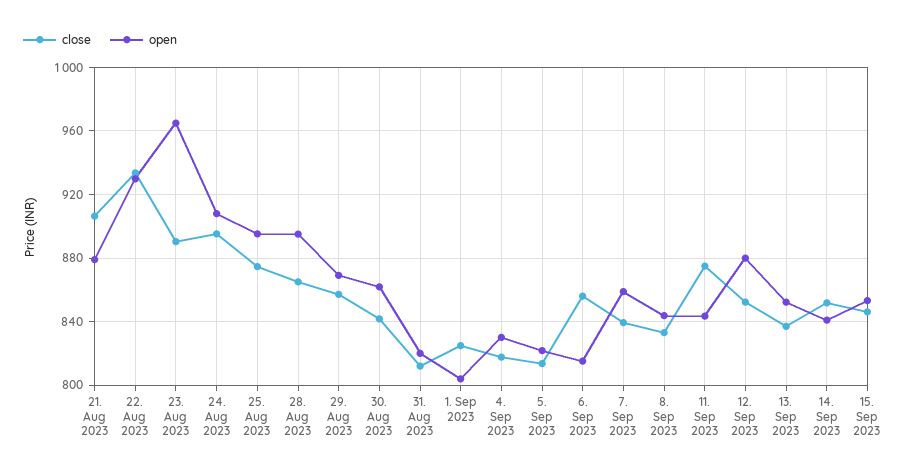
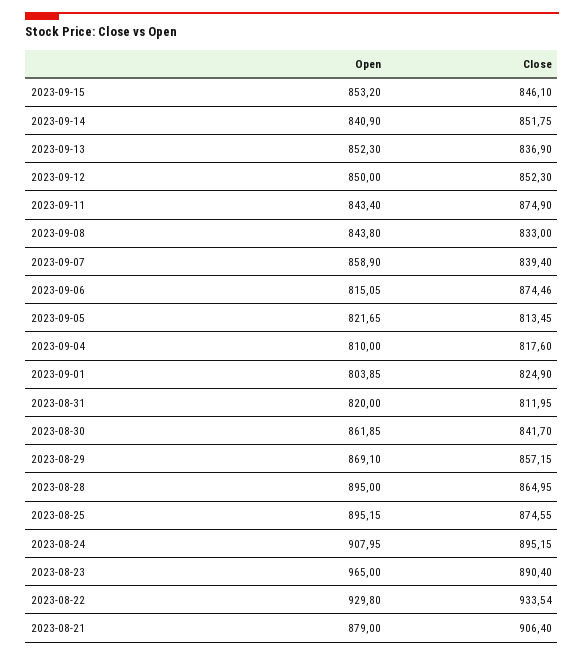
  {
    "close": {
      "21. Aug 2023": 906.4,
      "22. Aug 2023": 933.54,
      "23. Aug 2023": 890.4,
      "24. Aug 2023": 895.15,
      "25. Aug 2023": 874.55,
      "28. Aug 2023": 864.95,
      "29. Aug 2023": 857.15,
      "30. Aug 2023": 841.7,
      "31. Aug 2023": 811.95,
      "1. Sep 2023": 824.9,
      "4. Sep 2023": 817.6,
      "5. Sep 2023": 813.45,
-     "6. Sep 2023": 855,
+     "6. Sep 2023": 874.46,
      "7. Sep 2023": 839.4,
      "8. Sep 2023": 833,
      "11. Sep 2023": 874.9,
      "12. Sep 2023": 852.3,
      "13. Sep 2023": 836.9,
      "14. Sep 2023": 851.75,
      "15. Sep 2023": 846.1
    },
    "open": {
      "21. Aug 2023": 879,
      "22. Aug 2023": 929.8,
      "23. Aug 2023": 965,
      "24. Aug 2023": 907.95,
      "25. Aug 2023": 895.15,
      "28. Aug 2023": 895,
      "29. Aug 2023": 869.1,
      "30. Aug 2023": 861.85,
      "31. Aug 2023": 820,
      "1. Sep 2023": 803.85,
-     "4. Sep 2023": 830,
+     "4. Sep 2023": 810,
      "5. Sep 2023": 821.65,
      "6. Sep 2023": 815.05,
      "7. Sep 2023": 858.9,
      "8. Sep 2023": 843.8,
      "11. Sep 2023": 843.4,
-     "12. Sep 2023": 880,
+     "12. Sep 2023": 850,
      "13. Sep 2023": 852.3,
      "14. Sep 2023": 840.9,
      "15. Sep 2023": 853.2
    }
  }

